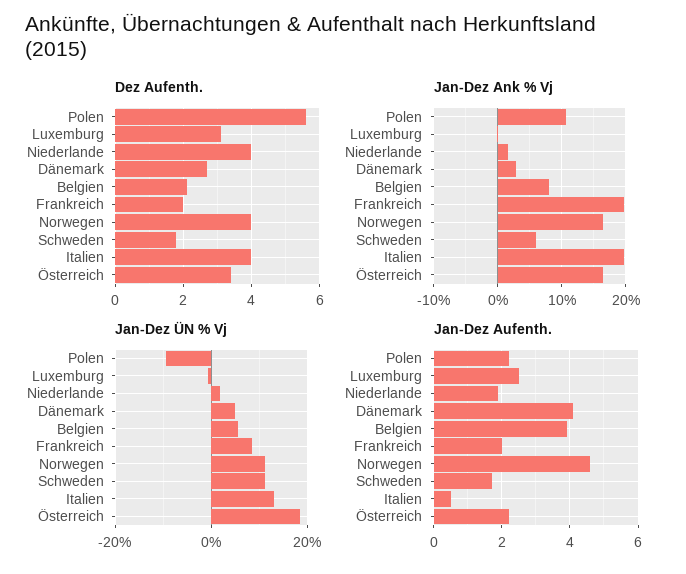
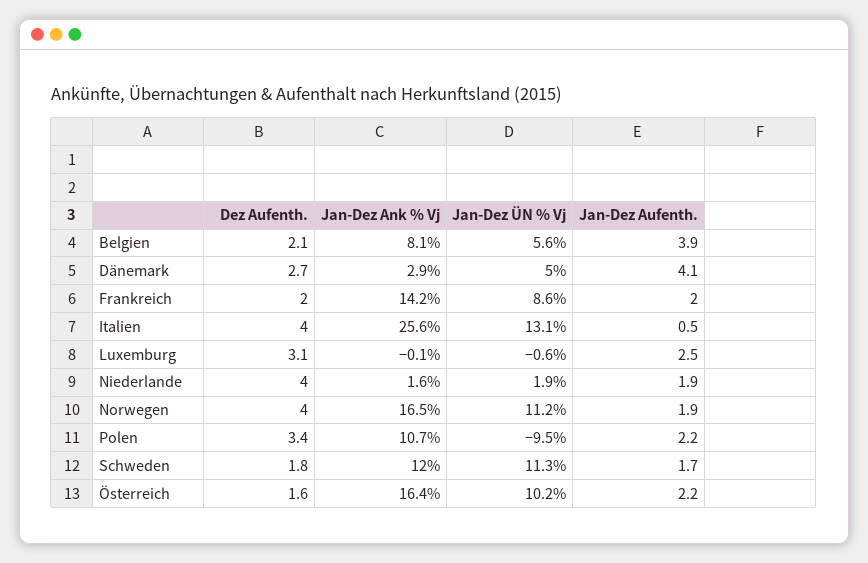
  {
    "Dez Aufenth.": {
-     "Polen": 5.5,
+     "Polen": 3.4,
      "Luxemburg": 3.1,
      "Niederlande": 4,
      "Dänemark": 2.7,
      "Belgien": 2.1,
      "Frankreich": 2,
      "Norwegen": 4,
      "Schweden": 1.8,
      "Italien": 4,
-     "Österreich": 3.5
+     "Österreich": 1.6
    },
    "Jan-Dez Ank % Vj": {
      "Polen": 10.7,
      "Luxemburg": -0.1,
      "Niederlande": 1.6,
      "Dänemark": 2.9,
      "Belgien": 8.1,
-     "Frankreich": 20,
+     "Frankreich": 14.2,
      "Norwegen": 16.5,
-     "Schweden": 6,
+     "Schweden": 12,
-     "Italien": 20,
+     "Italien": 25.6,
      "Österreich": 16.4
    },
    "Jan-Dez ÜN % Vj": {
      "Polen": -9.5,
      "Luxemburg": -0.6,
      "Niederlande": 1.9,
      "Dänemark": 5,
      "Belgien": 5.6,
      "Frankreich": 8.6,
      "Norwegen": 11.2,
      "Schweden": 11.3,
      "Italien": 13.1,
-     "Österreich": 18
+     "Österreich": 10.2
    },
    "Jan-Dez Aufenth.": {
      "Polen": 2.2,
      "Luxemburg": 2.5,
      "Niederlande": 1.9,
      "Dänemark": 4.1,
      "Belgien": 3.9,
      "Frankreich": 2,
-     "Norwegen": 4.5,
+     "Norwegen": 1.9,
      "Schweden": 1.7,
      "Italien": 0.5,
      "Österreich": 2.2
    }
  }

